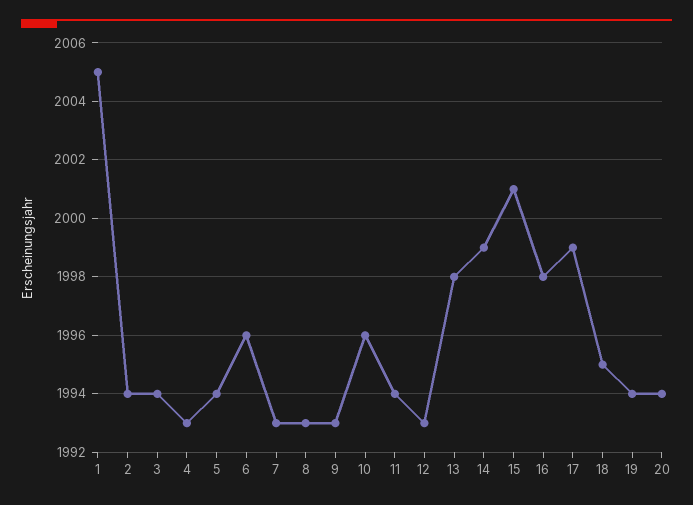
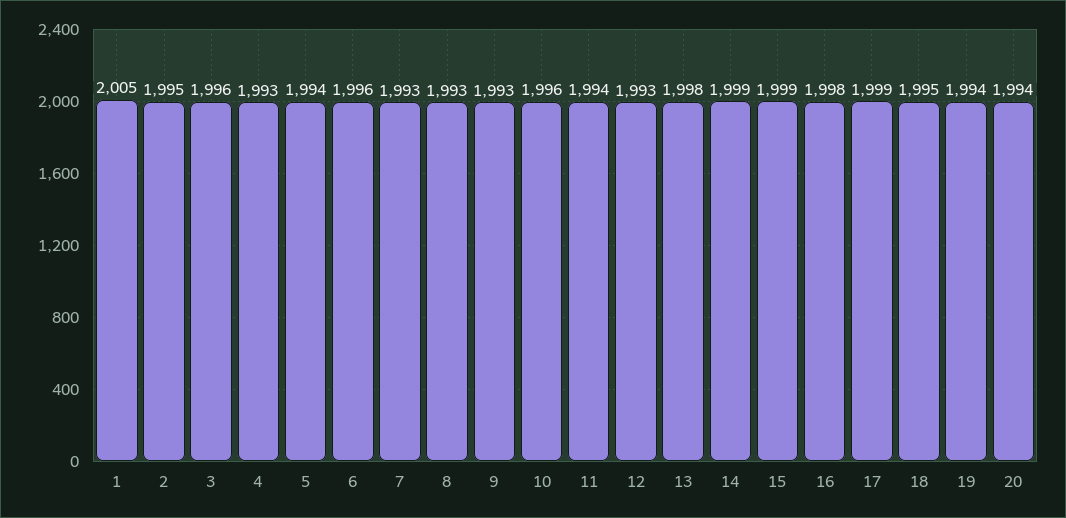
  {
    "1": 2005,
-   "2": 1994,
+   "2": 1995,
-   "3": 1994,
+   "3": 1996,
    "4": 1993,
    "5": 1994,
    "6": 1996,
    "7": 1993,
    "8": 1993,
    "9": 1993,
    "10": 1996,
    "11": 1994,
    "12": 1993,
    "13": 1998,
    "14": 1999,
-   "15": 2001,
+   "15": 1999,
    "16": 1998,
    "17": 1999,
    "18": 1995,
    "19": 1994,
    "20": 1994
  }

